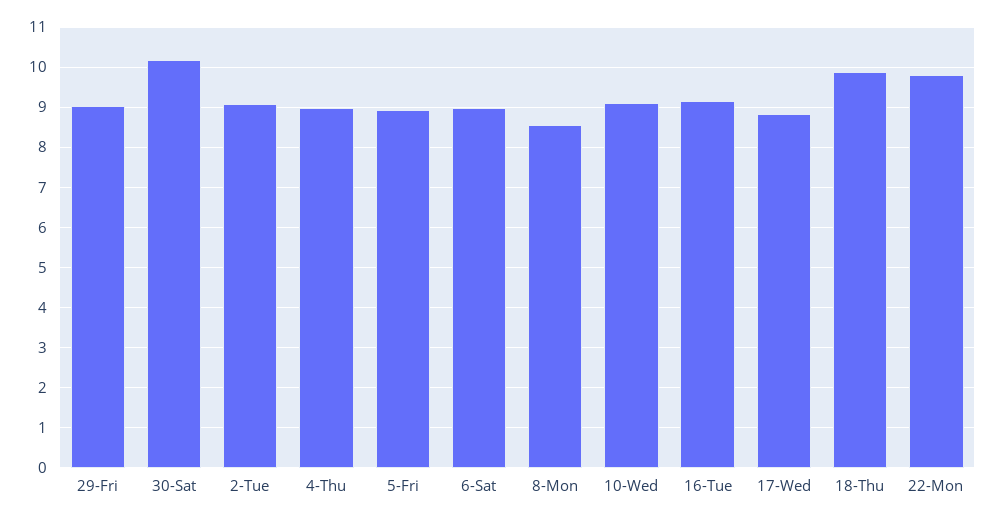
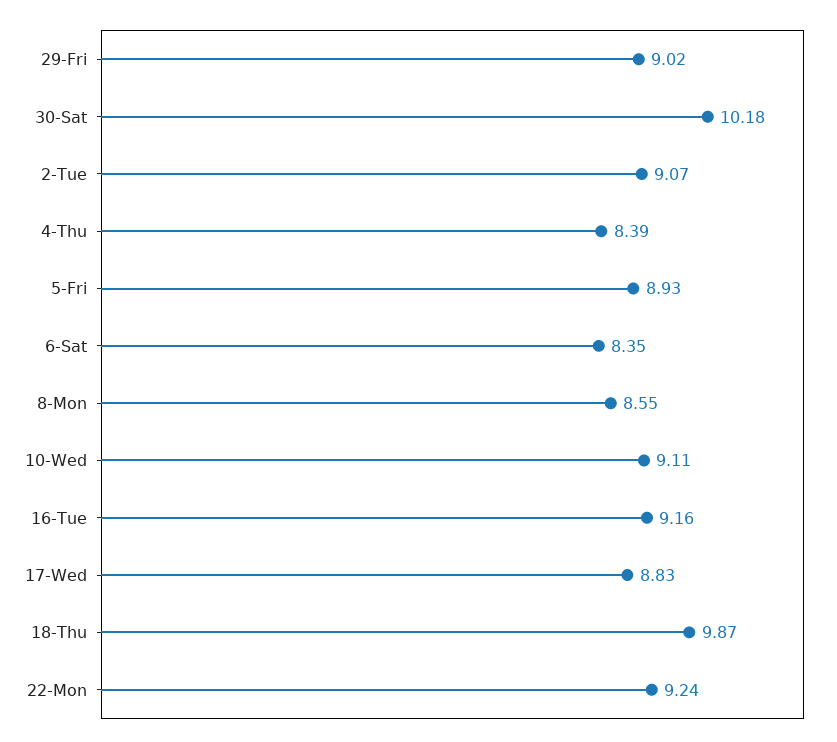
  {
    "29-Fri": 9.02,
    "30-Sat": 10.18,
    "2-Tue": 9.07,
-   "4-Thu": 9,
+   "4-Thu": 8.39,
    "5-Fri": 8.93,
-   "6-Sat": 9,
+   "6-Sat": 8.35,
    "8-Mon": 8.55,
    "10-Wed": 9.11,
    "16-Tue": 9.16,
    "17-Wed": 8.83,
    "18-Thu": 9.87,
-   "22-Mon": 9.8
+   "22-Mon": 9.24
  }

